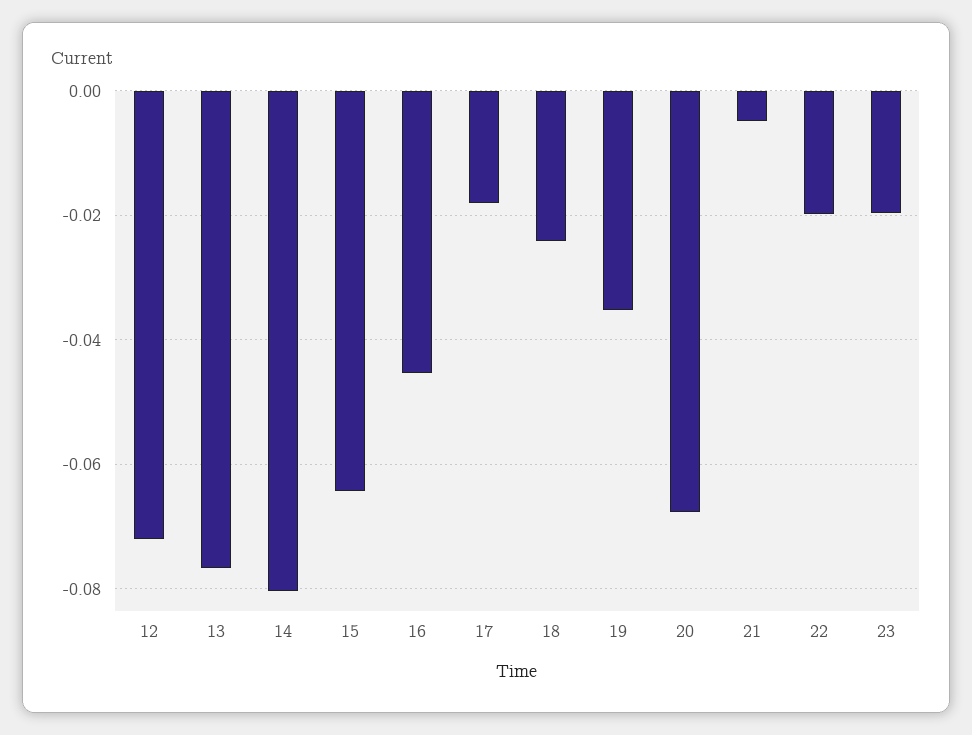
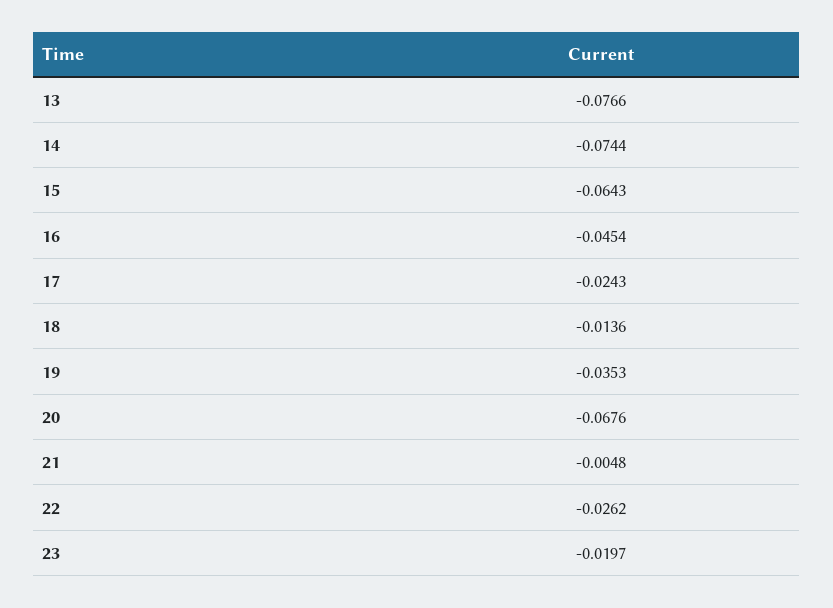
  {
-   "12": -0.072,
    "13": -0.0766,
-   "14": -0.08,
+   "14": -0.0744,
    "15": -0.0643,
    "16": -0.0454,
-   "17": -0.018,
+   "17": -0.0243,
-   "18": -0.024,
+   "18": -0.0136,
    "19": -0.0353,
    "20": -0.0676,
    "21": -0.0048,
-   "22": -0.02,
+   "22": -0.0262,
    "23": -0.0197
  }

